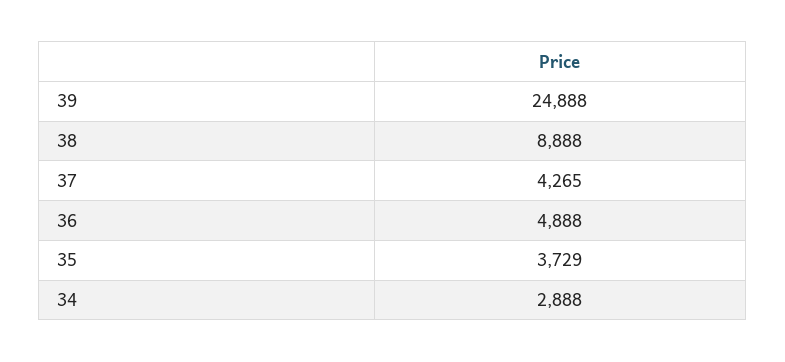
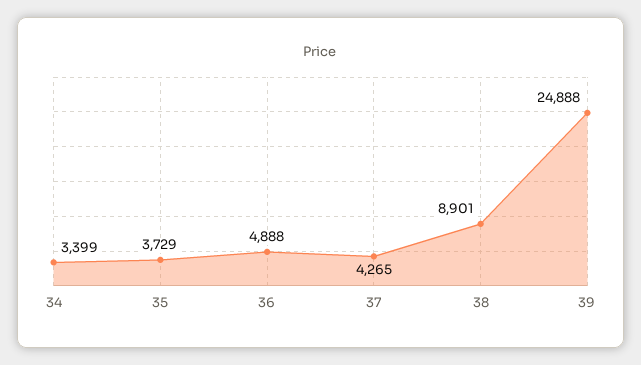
  {
    "39": 24888,
-   "38": 8888,
+   "38": 8901,
    "37": 4265,
    "36": 4888,
    "35": 3729,
-   "34": 2888
+   "34": 3399
  }

